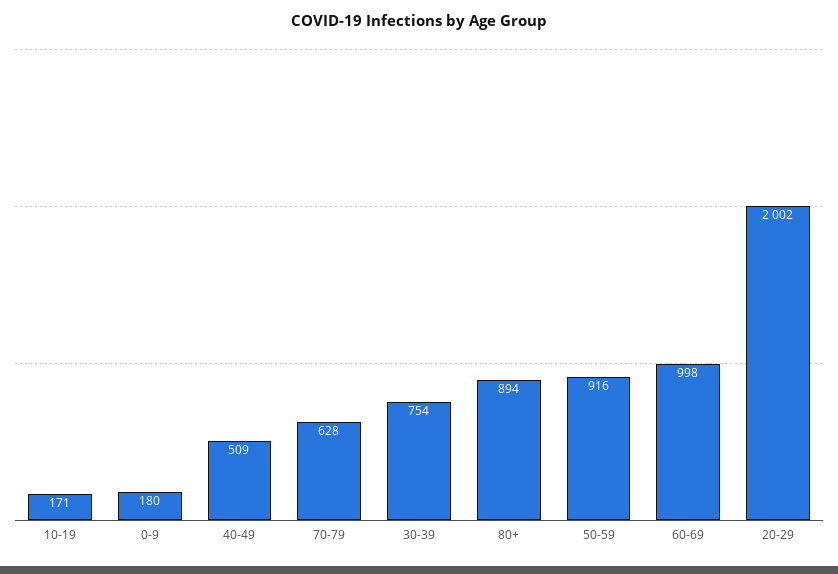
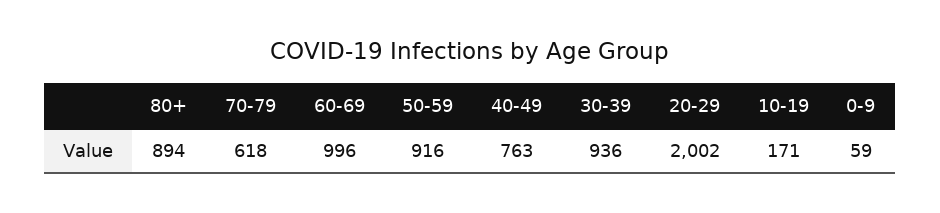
  {
    "10-19": 171,
-   "0-9": 180,
+   "0-9": 59,
-   "40-49": 509,
+   "40-49": 763,
-   "70-79": 628,
+   "70-79": 618,
-   "30-39": 754,
+   "30-39": 936,
    "80+": 894,
    "50-59": 916,
-   "60-69": 998,
+   "60-69": 996,
    "20-29": 2002
  }

